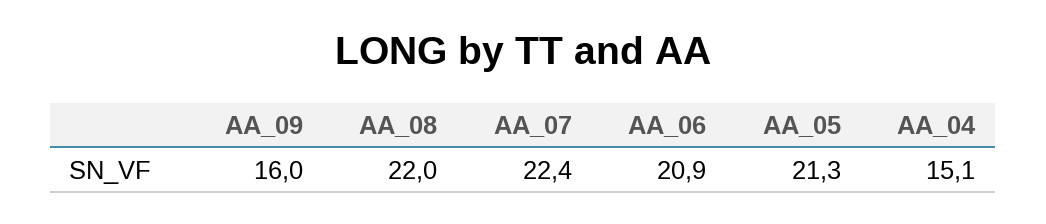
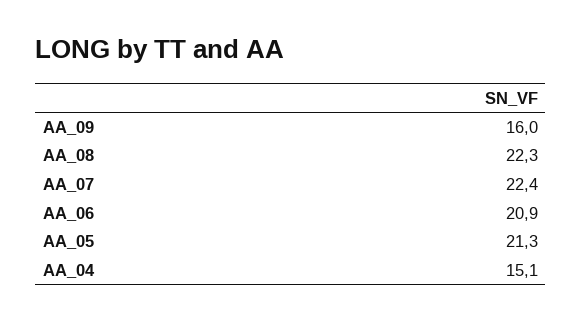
  {
    "AA_09": 16,
-   "AA_08": 22,
+   "AA_08": 22.3,
    "AA_07": 22.4,
    "AA_06": 20.9,
    "AA_05": 21.3,
    "AA_04": 15.1
  }

